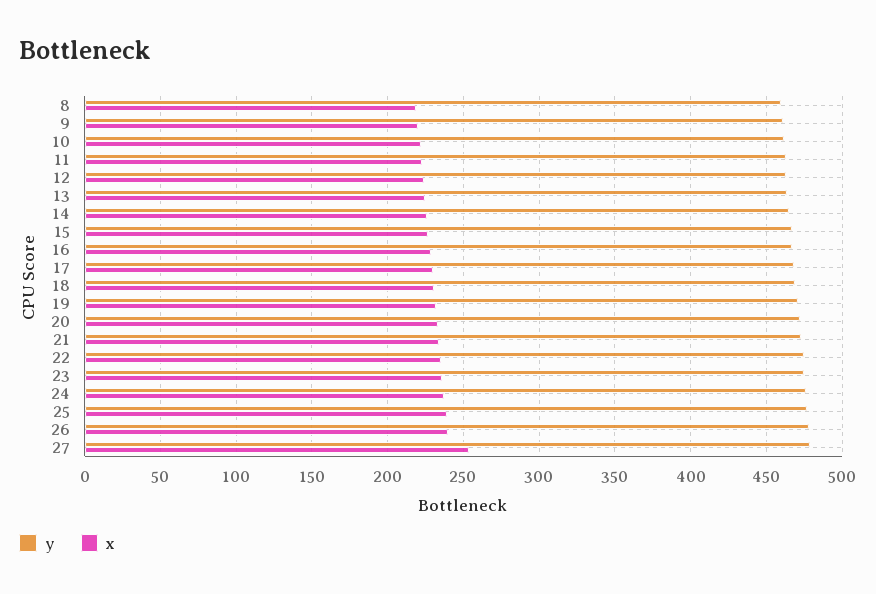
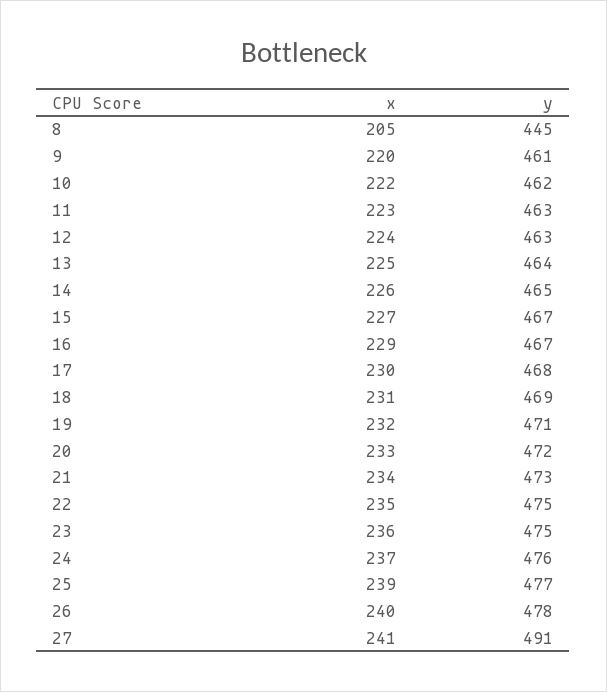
  {
    "y": {
-     "8": 460,
+     "8": 445,
      "9": 461,
      "10": 462,
      "11": 463,
      "12": 463,
      "13": 464,
      "14": 465,
      "15": 467,
      "16": 467,
      "17": 468,
      "18": 469,
      "19": 471,
      "20": 472,
      "21": 473,
      "22": 475,
      "23": 475,
      "24": 476,
      "25": 477,
      "26": 478,
-     "27": 480
+     "27": 491
    },
    "x": {
-     "8": 220,
+     "8": 205,
      "9": 220,
      "10": 222,
      "11": 223,
      "12": 224,
      "13": 225,
      "14": 226,
      "15": 227,
      "16": 229,
      "17": 230,
      "18": 231,
      "19": 232,
      "20": 233,
      "21": 234,
      "22": 235,
      "23": 236,
      "24": 237,
      "25": 239,
      "26": 240,
-     "27": 255
+     "27": 241
    }
  }

